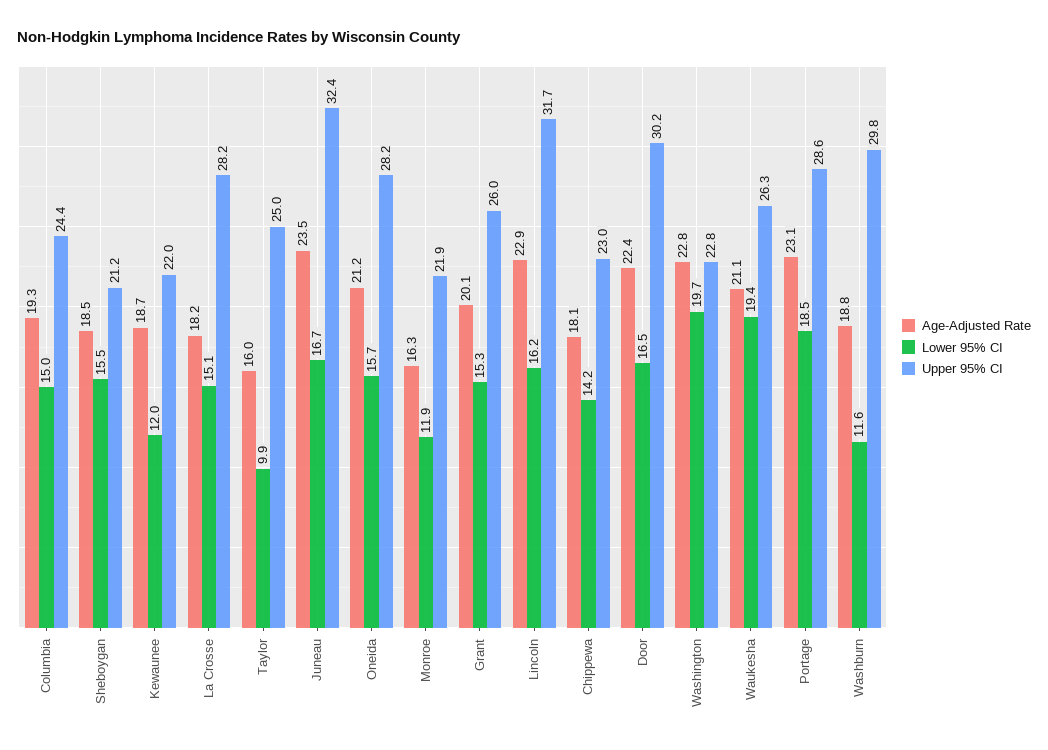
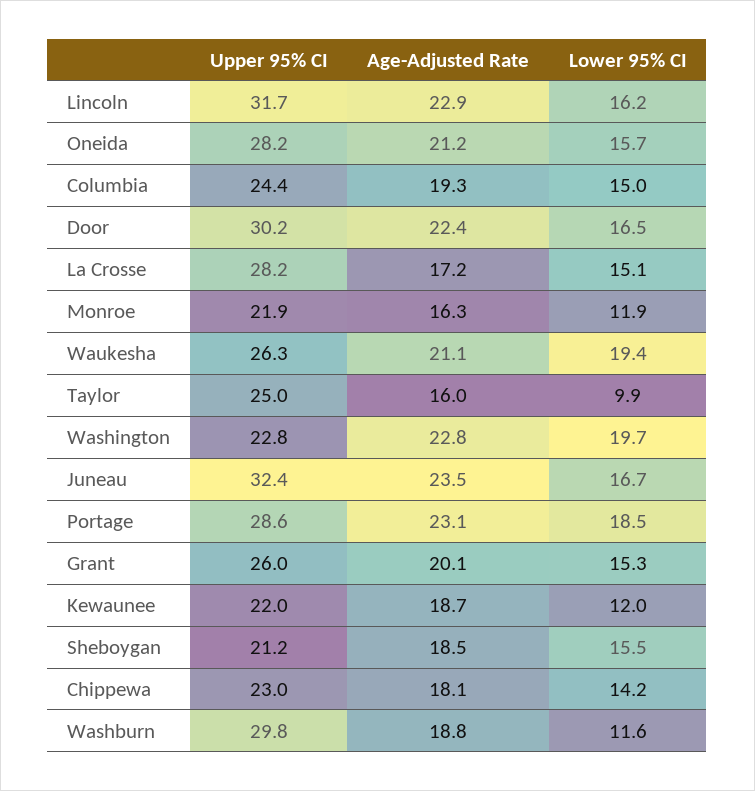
  {
    "Age-Adjusted Rate": {
      "Columbia": 19.3,
      "Sheboygan": 18.5,
      "Kewaunee": 18.7,
-     "La Crosse": 18.2,
+     "La Crosse": 17.2,
      "Taylor": 16,
      "Juneau": 23.5,
      "Oneida": 21.2,
      "Monroe": 16.3,
      "Grant": 20.1,
      "Lincoln": 22.9,
      "Chippewa": 18.1,
      "Door": 22.4,
      "Washington": 22.8,
      "Waukesha": 21.1,
      "Portage": 23.1,
      "Washburn": 18.8
    },
    "Lower 95% CI": {
      "Columbia": 15,
      "Sheboygan": 15.5,
      "Kewaunee": 12,
      "La Crosse": 15.1,
      "Taylor": 9.9,
      "Juneau": 16.7,
      "Oneida": 15.7,
      "Monroe": 11.9,
      "Grant": 15.3,
      "Lincoln": 16.2,
      "Chippewa": 14.2,
      "Door": 16.5,
      "Washington": 19.7,
      "Waukesha": 19.4,
      "Portage": 18.5,
      "Washburn": 11.6
    },
    "Upper 95% CI": {
      "Columbia": 24.4,
      "Sheboygan": 21.2,
      "Kewaunee": 22,
      "La Crosse": 28.2,
      "Taylor": 25,
      "Juneau": 32.4,
      "Oneida": 28.2,
      "Monroe": 21.9,
      "Grant": 26,
      "Lincoln": 31.7,
      "Chippewa": 23,
      "Door": 30.2,
      "Washington": 22.8,
      "Waukesha": 26.3,
      "Portage": 28.6,
      "Washburn": 29.8
    }
  }

